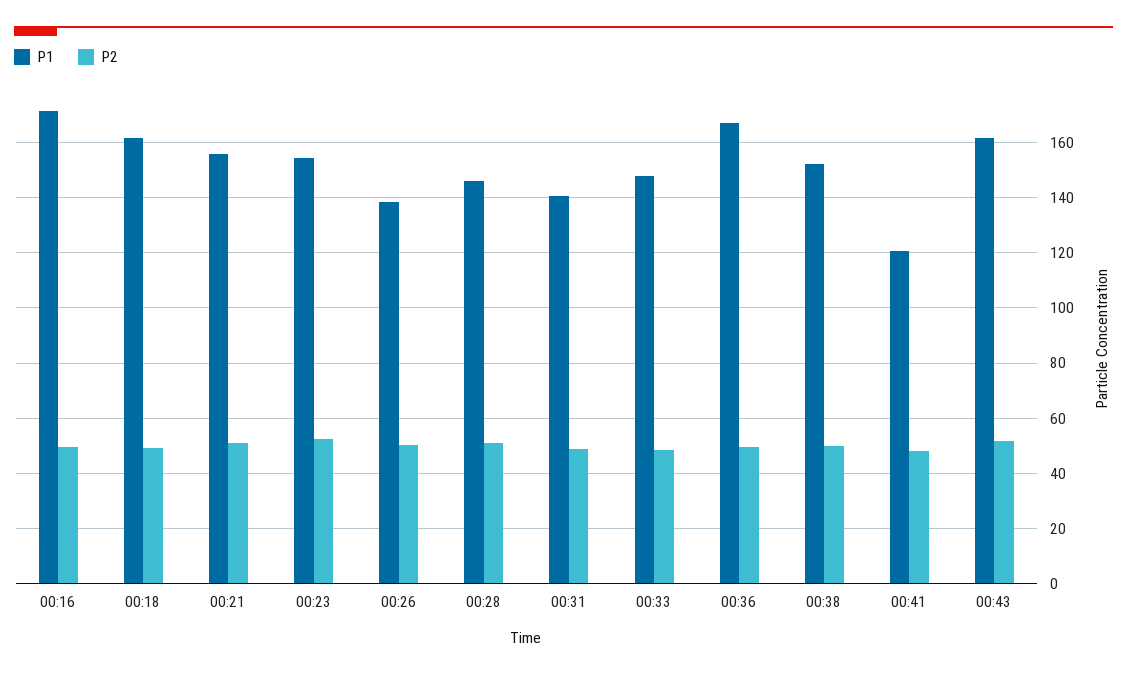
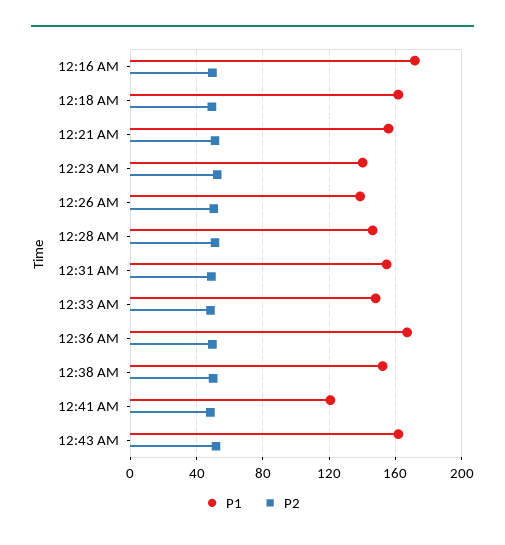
  {
    "P1": {
      "00:16": 172.5,
      "00:18": 162.5,
      "00:21": 155,
-     "00:23": 155,
+     "00:23": 140,
      "00:26": 137.5,
      "00:28": 145,
-     "00:31": 140,
+     "00:31": 155,
      "00:33": 147.5,
      "00:36": 167.5,
      "00:38": 152.5,
      "00:41": 120,
      "00:43": 162.5
    },
    "P2": {
      "00:16": 50,
      "00:18": 50,
      "00:21": 50,
      "00:23": 52.5,
      "00:26": 50,
      "00:28": 50,
      "00:31": 50,
      "00:33": 47.5,
      "00:36": 50,
      "00:38": 50,
      "00:41": 47.5,
      "00:43": 52.5
    }
  }

